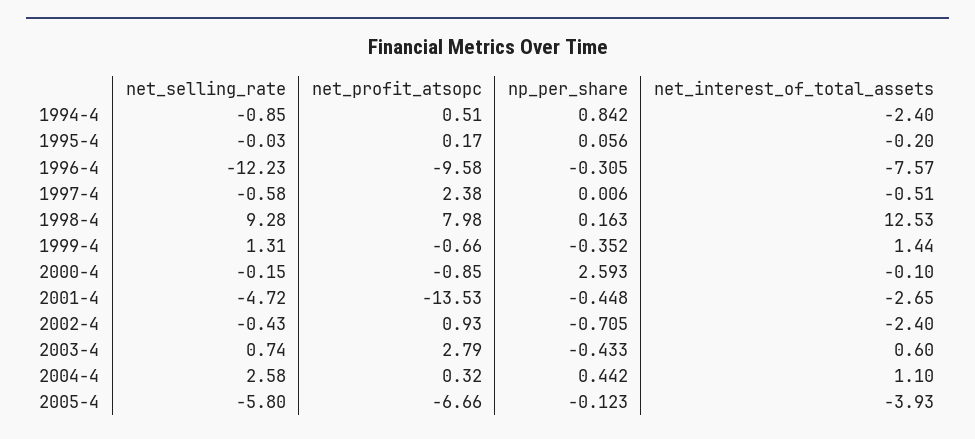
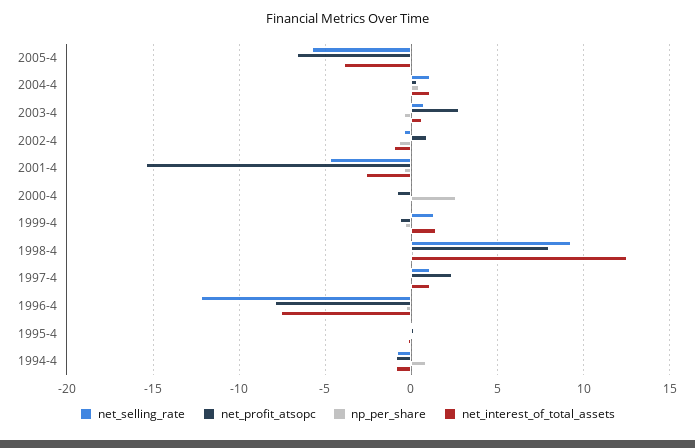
  {
    "net_selling_rate": {
      "1994-4": -0.85,
      "1995-4": -0.03,
      "1996-4": -12.23,
-     "1997-4": -0.58,
+     "1997-4": 1,
      "1998-4": 9.28,
      "1999-4": 1.31,
      "2000-4": -0.15,
      "2001-4": -4.72,
      "2002-4": -0.43,
      "2003-4": 0.74,
-     "2004-4": 2.58,
+     "2004-4": 1,
      "2005-4": -5.8
    },
    "net_profit_atsopc": {
-     "1994-4": 0.51,
+     "1994-4": -1,
      "1995-4": 0.17,
-     "1996-4": -9.58,
+     "1996-4": -8,
      "1997-4": 2.38,
      "1998-4": 7.98,
      "1999-4": -0.66,
      "2000-4": -0.85,
-     "2001-4": -13.53,
+     "2001-4": -15.5,
      "2002-4": 0.93,
      "2003-4": 2.79,
      "2004-4": 0.32,
      "2005-4": -6.66
    },
    "np_per_share": {
      "1994-4": 0.842,
      "1995-4": 0.056,
      "1996-4": -0.305,
      "1997-4": 0.006,
      "1998-4": 0.163,
      "1999-4": -0.352,
      "2000-4": 2.593,
      "2001-4": -0.448,
      "2002-4": -0.705,
      "2003-4": -0.433,
      "2004-4": 0.442,
      "2005-4": -0.123
    },
    "net_interest_of_total_assets": {
-     "1994-4": -2.4,
+     "1994-4": -1,
      "1995-4": -0.2,
      "1996-4": -7.57,
-     "1997-4": -0.51,
+     "1997-4": 1,
      "1998-4": 12.53,
      "1999-4": 1.44,
      "2000-4": -0.1,
      "2001-4": -2.65,
-     "2002-4": -2.4,
+     "2002-4": -1,
      "2003-4": 0.6,
      "2004-4": 1.1,
      "2005-4": -3.93
    }
  }

